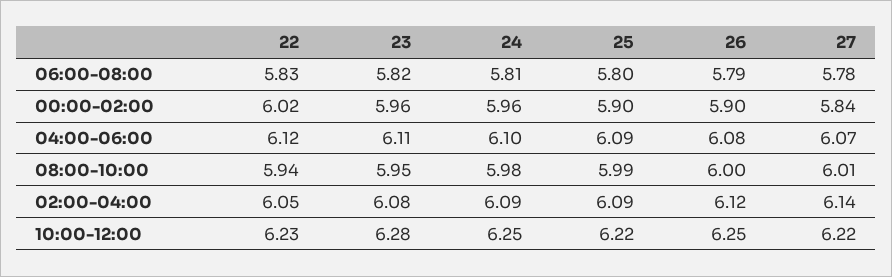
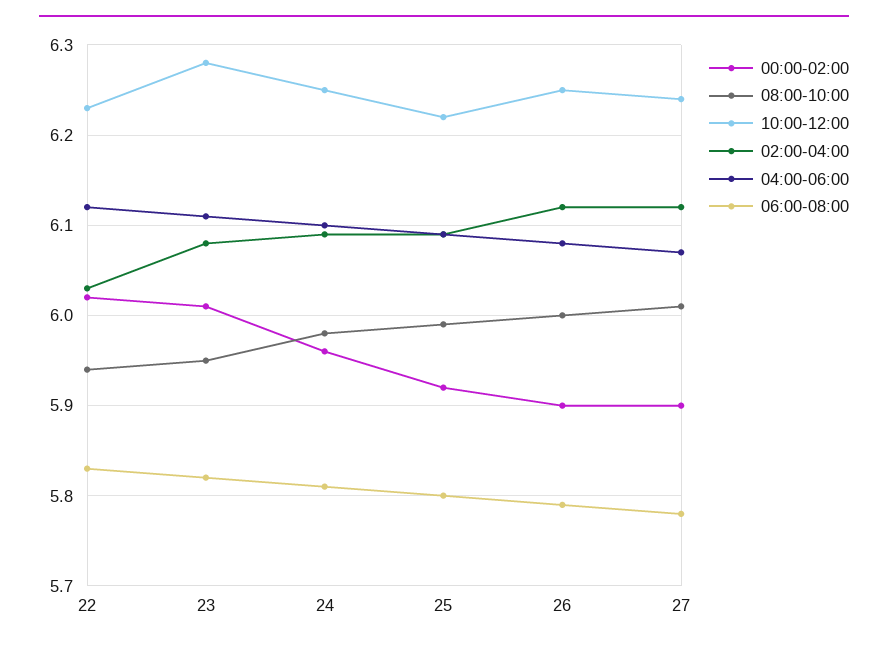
  {
    "06:00-08:00": {
      "22": 5.83,
      "23": 5.82,
      "24": 5.81,
      "25": 5.8,
      "26": 5.79,
      "27": 5.78
    },
    "00:00-02:00": {
      "22": 6.02,
-     "23": 5.96,
+     "23": 6.01,
      "24": 5.96,
-     "25": 5.9,
+     "25": 5.92,
      "26": 5.9,
-     "27": 5.84
+     "27": 5.9
    },
    "04:00-06:00": {
      "22": 6.12,
      "23": 6.11,
      "24": 6.1,
      "25": 6.09,
      "26": 6.08,
      "27": 6.07
    },
    "08:00-10:00": {
      "22": 5.94,
      "23": 5.95,
      "24": 5.98,
      "25": 5.99,
      "26": 6,
      "27": 6.01
    },
    "02:00-04:00": {
-     "22": 6.05,
+     "22": 6.03,
      "23": 6.08,
      "24": 6.09,
      "25": 6.09,
      "26": 6.12,
-     "27": 6.14
+     "27": 6.12
    },
    "10:00-12:00": {
      "22": 6.23,
      "23": 6.28,
      "24": 6.25,
      "25": 6.22,
      "26": 6.25,
-     "27": 6.22
+     "27": 6.24
    }
  }

